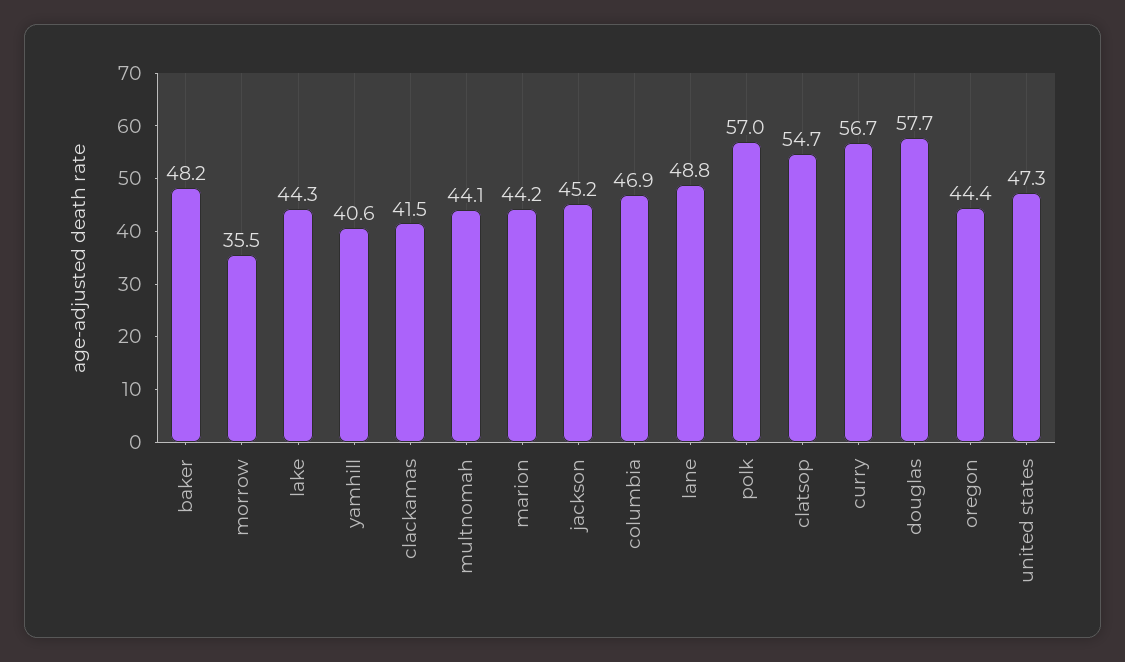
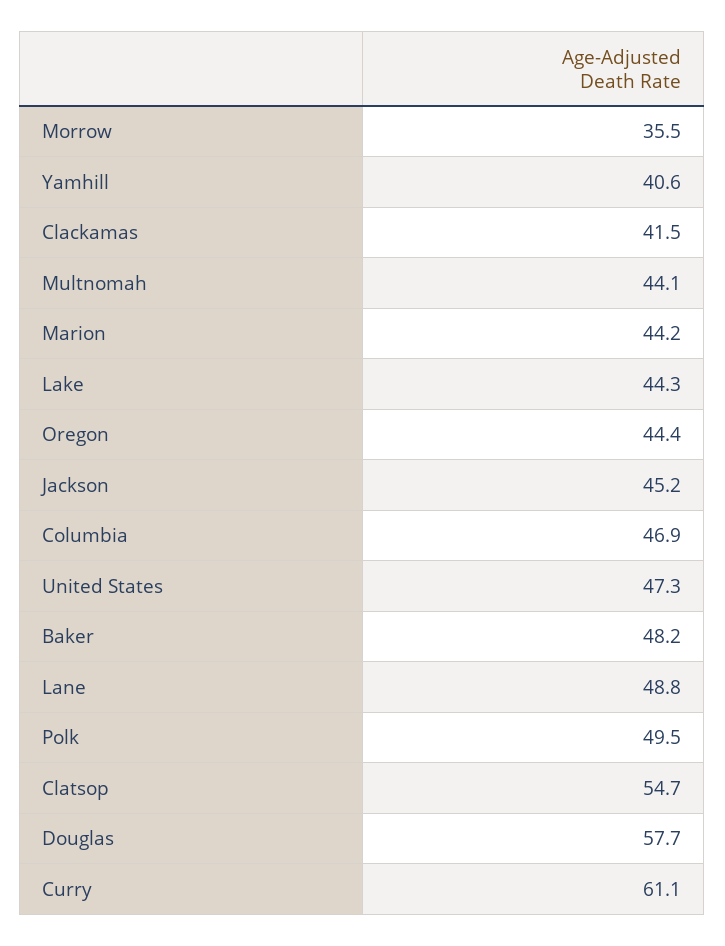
  {
    "baker": 48.2,
    "morrow": 35.5,
    "lake": 44.3,
    "yamhill": 40.6,
    "clackamas": 41.5,
    "multnomah": 44.1,
    "marion": 44.2,
    "jackson": 45.2,
    "columbia": 46.9,
    "lane": 48.8,
-   "polk": 57,
+   "polk": 49.5,
    "clatsop": 54.7,
-   "curry": 56.7,
+   "curry": 61.1,
    "douglas": 57.7,
    "oregon": 44.4,
    "united states": 47.3
  }

